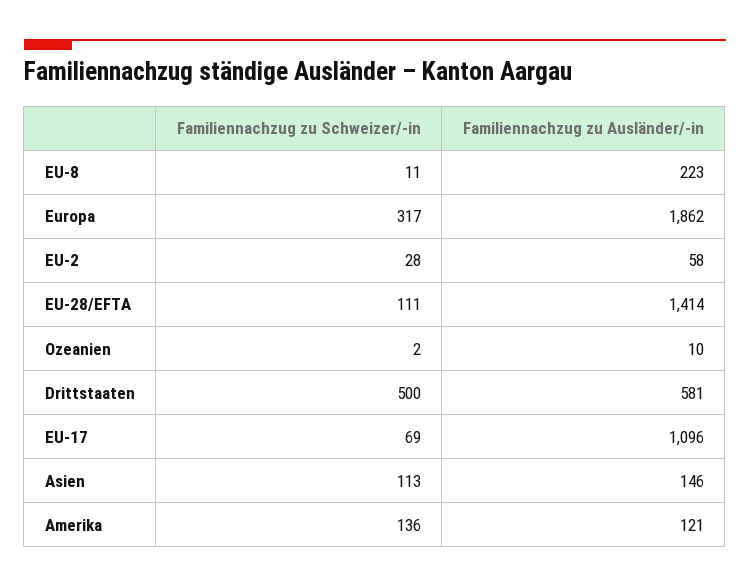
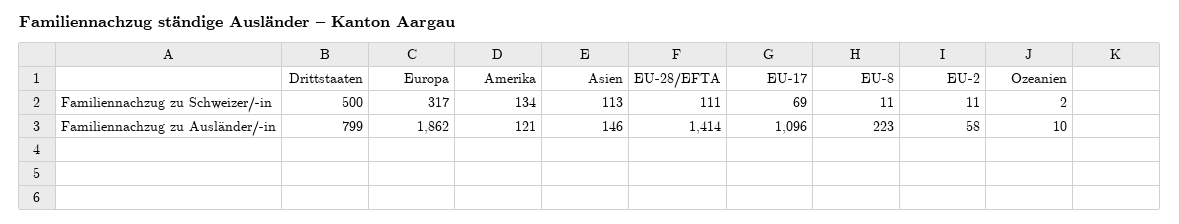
  {
    "Familiennachzug zu Schweizer/-in": {
      "EU-8": 11,
      "Europa": 317,
-     "EU-2": 28,
+     "EU-2": 11,
      "EU-28/EFTA": 111,
      "Ozeanien": 2,
      "Drittstaaten": 500,
      "EU-17": 69,
      "Asien": 113,
-     "Amerika": 136
+     "Amerika": 134
    },
    "Familiennachzug zu Ausländer/-in": {
      "EU-8": 223,
      "Europa": 1862,
      "EU-2": 58,
      "EU-28/EFTA": 1414,
      "Ozeanien": 10,
-     "Drittstaaten": 581,
+     "Drittstaaten": 799,
      "EU-17": 1096,
      "Asien": 146,
      "Amerika": 121
    }
  }

